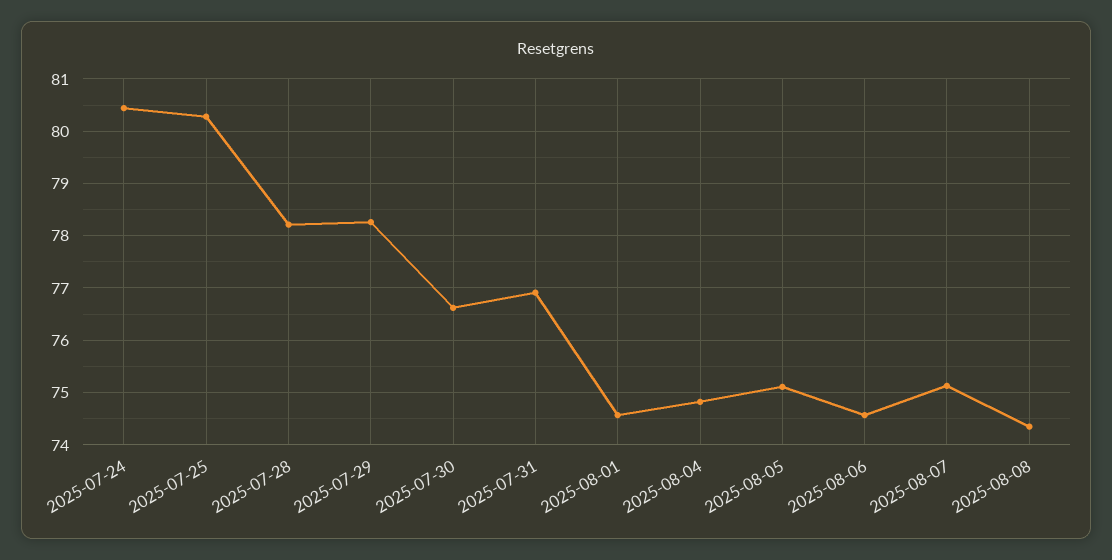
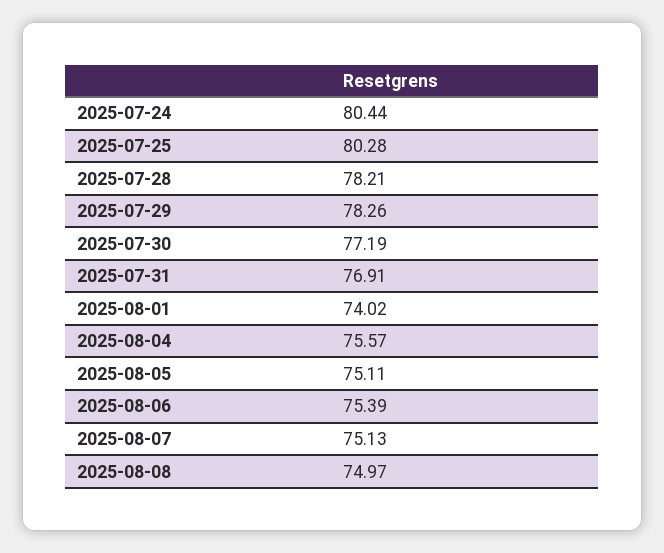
  {
    "2025-07-24": 80.44,
    "2025-07-25": 80.28,
    "2025-07-28": 78.21,
    "2025-07-29": 78.26,
-   "2025-07-30": 76.6,
+   "2025-07-30": 77.19,
    "2025-07-31": 76.91,
-   "2025-08-01": 74.6,
+   "2025-08-01": 74.02,
-   "2025-08-04": 74.8,
+   "2025-08-04": 75.57,
    "2025-08-05": 75.11,
-   "2025-08-06": 74.6,
+   "2025-08-06": 75.39,
    "2025-08-07": 75.13,
-   "2025-08-08": 74.4
+   "2025-08-08": 74.97
  }

